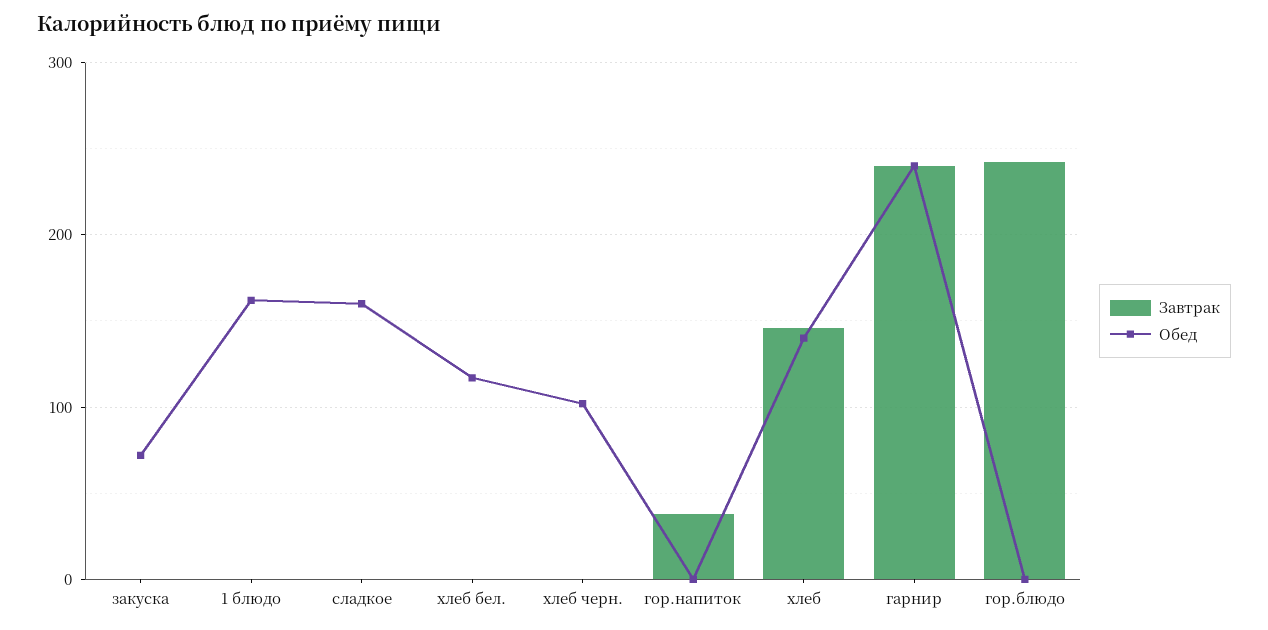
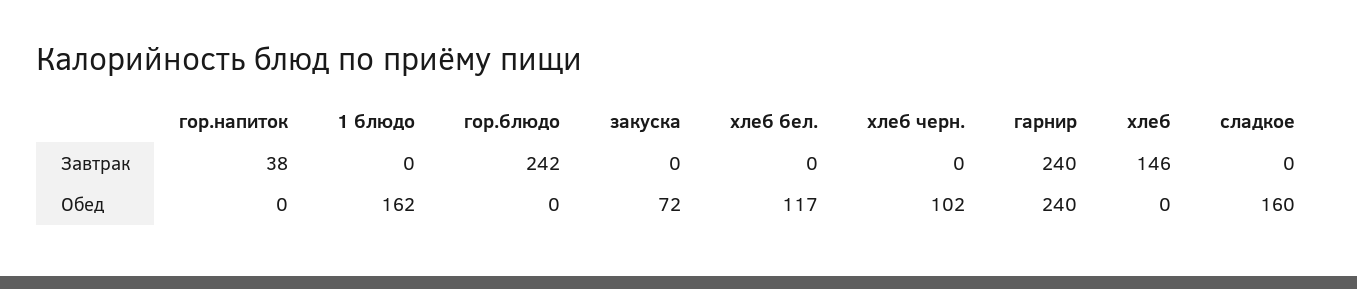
  {
    "Завтрак": {
      "закуска": 0,
      "1 блюдо": 0,
      "сладкое": 0,
      "хлеб бел.": 0,
      "хлеб черн.": 0,
      "гор.напиток": 38,
      "хлеб": 146,
      "гарнир": 240,
      "гор.блюдо": 242
    },
    "Обед": {
      "закуска": 72,
      "1 блюдо": 162,
      "сладкое": 160,
      "хлеб бел.": 117,
      "хлеб черн.": 102,
      "гор.напиток": 0,
-     "хлеб": 140,
+     "хлеб": 0,
      "гарнир": 240,
      "гор.блюдо": 0
    }
  }

